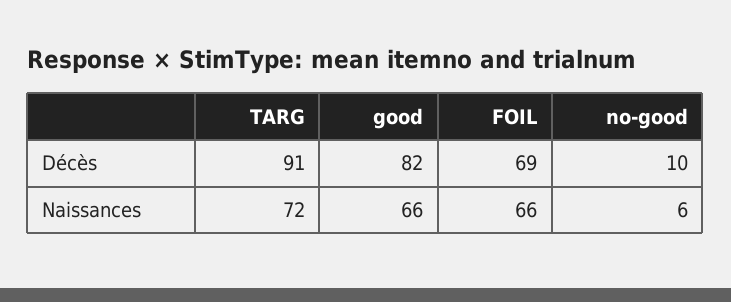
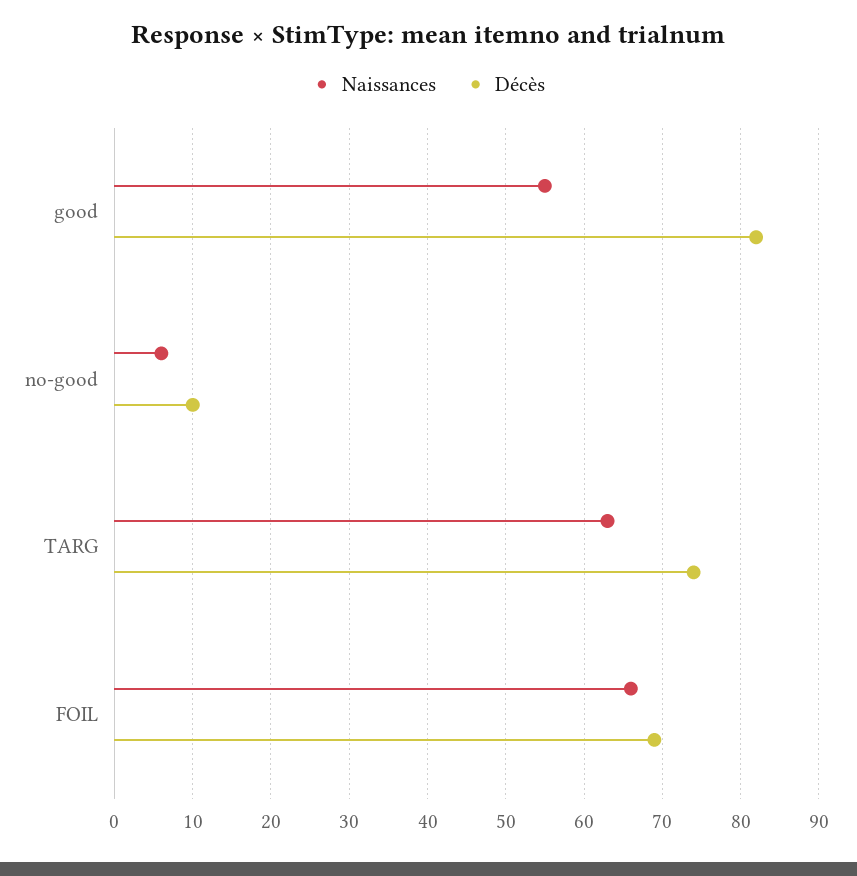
  {
    "Décès": {
-     "TARG": 91,
+     "TARG": 74,
      "good": 82,
      "FOIL": 69,
      "no-good": 10
    },
    "Naissances": {
-     "TARG": 72,
+     "TARG": 63,
-     "good": 66,
+     "good": 55,
      "FOIL": 66,
      "no-good": 6
    }
  }

